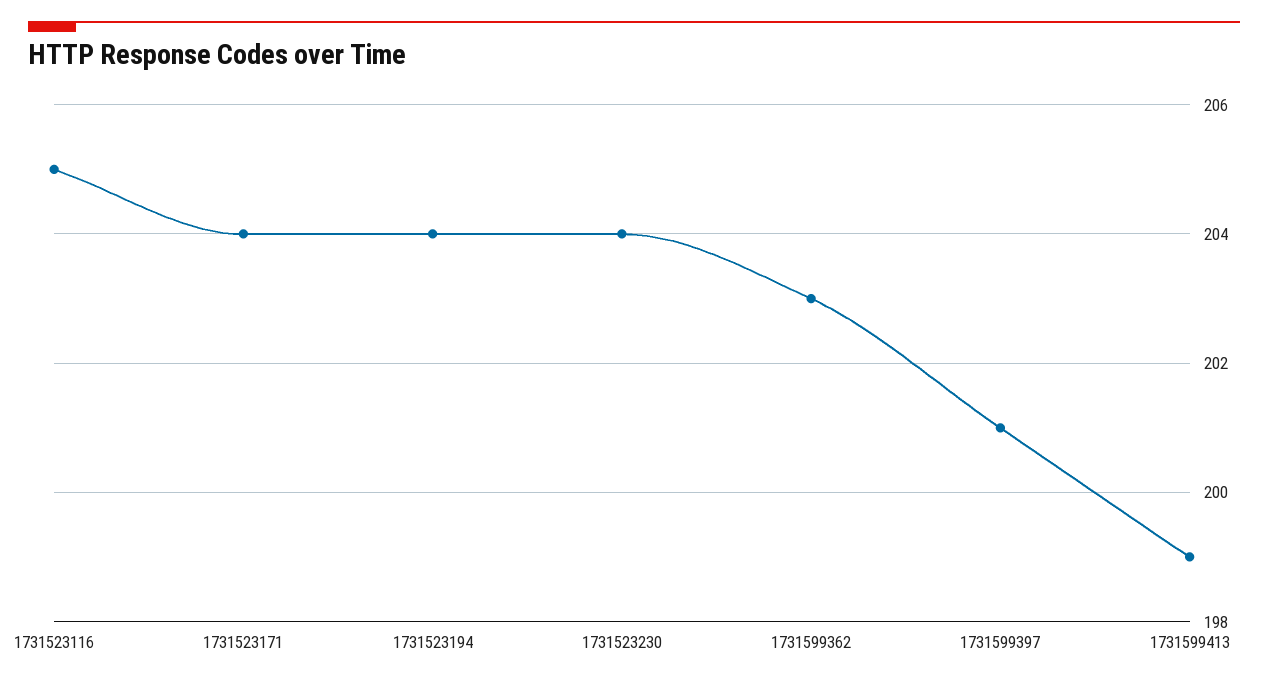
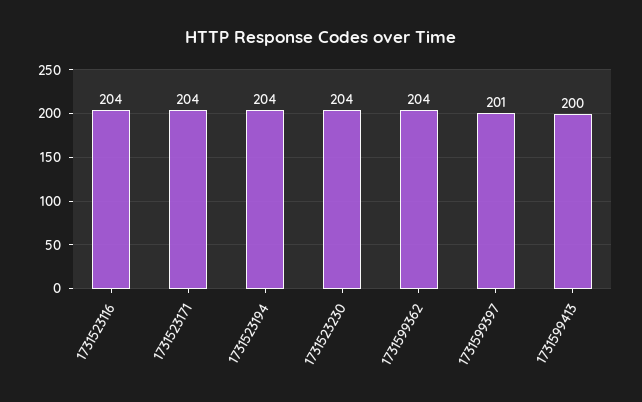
  {
-   "1731523116": 205,
+   "1731523116": 204,
    "1731523171": 204,
    "1731523194": 204,
    "1731523230": 204,
-   "1731599362": 203,
+   "1731599362": 204,
    "1731599397": 201,
-   "1731599413": 199
+   "1731599413": 200
  }

